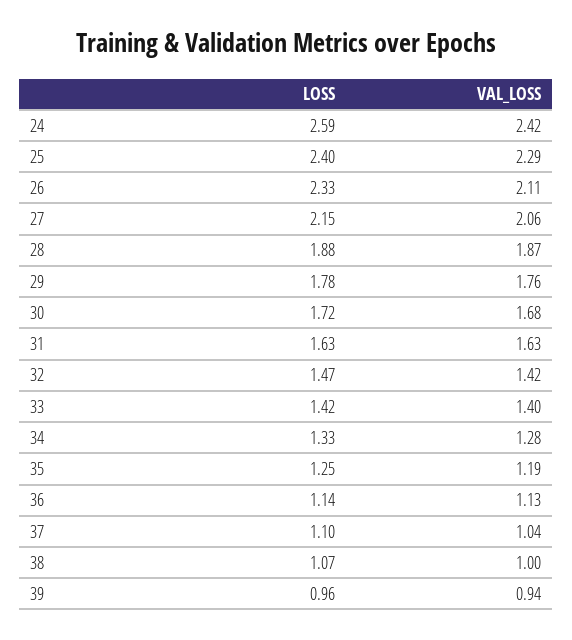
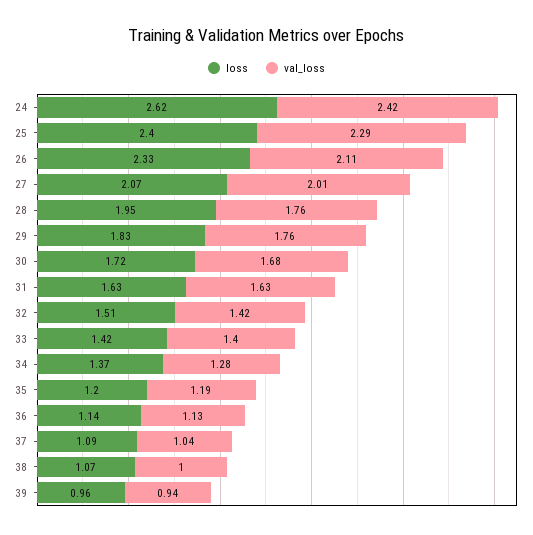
  {
    "LOSS": {
-     "24": 2.59,
+     "24": 2.62,
      "25": 2.4,
      "26": 2.33,
-     "27": 2.15,
+     "27": 2.07,
-     "28": 1.88,
+     "28": 1.95,
-     "29": 1.78,
+     "29": 1.83,
      "30": 1.72,
      "31": 1.63,
-     "32": 1.47,
+     "32": 1.51,
      "33": 1.42,
-     "34": 1.33,
+     "34": 1.37,
-     "35": 1.25,
+     "35": 1.2,
      "36": 1.14,
-     "37": 1.1,
+     "37": 1.09,
      "38": 1.07,
      "39": 0.96
    },
    "VAL_LOSS": {
      "24": 2.42,
      "25": 2.29,
      "26": 2.11,
-     "27": 2.06,
+     "27": 2.01,
-     "28": 1.87,
+     "28": 1.76,
      "29": 1.76,
      "30": 1.68,
      "31": 1.63,
      "32": 1.42,
      "33": 1.4,
      "34": 1.28,
      "35": 1.19,
      "36": 1.13,
      "37": 1.04,
      "38": 1,
      "39": 0.94
    }
  }

